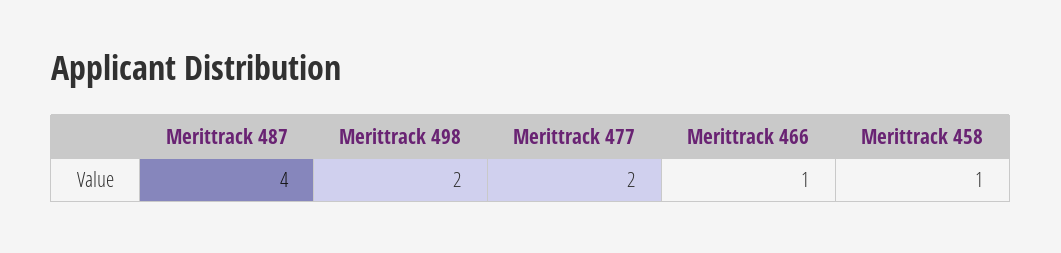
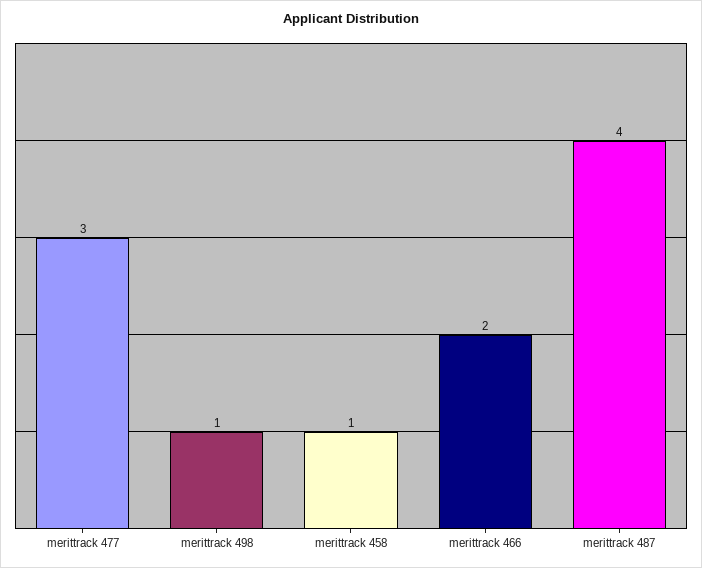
  {
    "Merittrack 487": 4,
-   "Merittrack 498": 2,
+   "Merittrack 498": 1,
-   "Merittrack 477": 2,
+   "Merittrack 477": 3,
-   "Merittrack 466": 1,
+   "Merittrack 466": 2,
    "Merittrack 458": 1
  }

